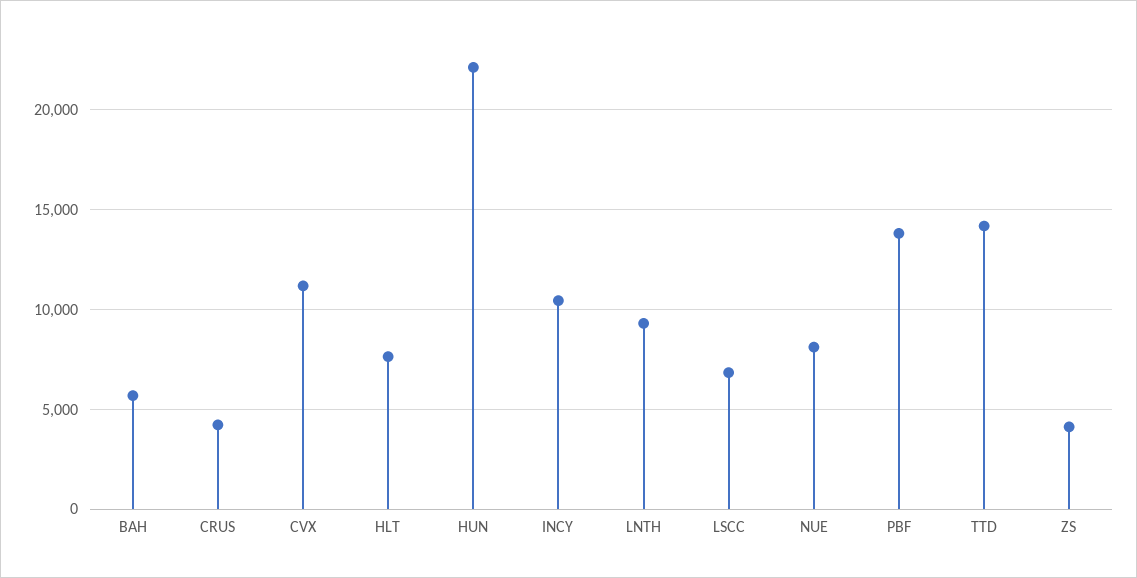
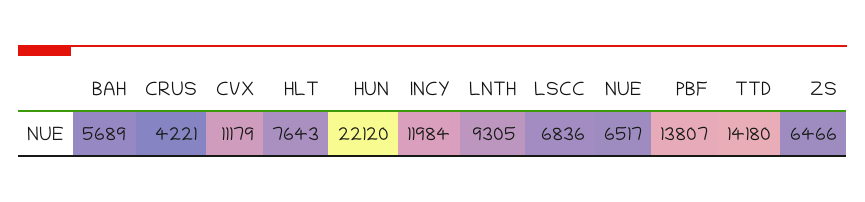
  {
    "BAH": 5689,
    "CRUS": 4221,
    "CVX": 11179,
    "HLT": 7643,
    "HUN": 22120,
-   "INCY": 10500,
+   "INCY": 11984,
    "LNTH": 9305,
    "LSCC": 6836,
-   "NUE": 8000,
+   "NUE": 6517,
    "PBF": 13807,
    "TTD": 14180,
-   "ZS": 4000
+   "ZS": 6466
  }

